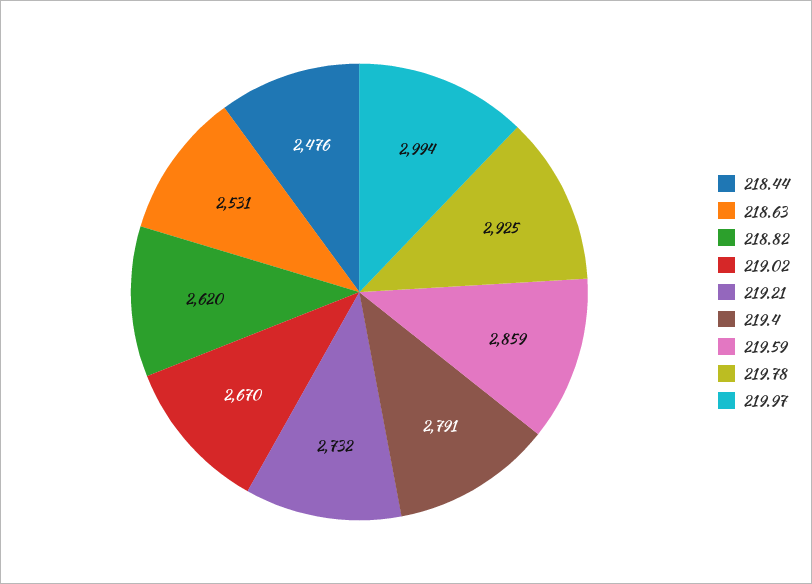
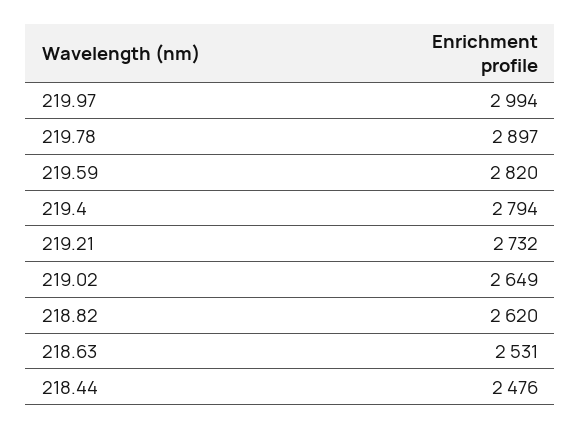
  {
    "218.44": 2476,
    "218.63": 2531,
    "218.82": 2620,
-   "219.02": 2670,
+   "219.02": 2649,
    "219.21": 2732,
-   "219.4": 2791,
+   "219.4": 2794,
-   "219.59": 2859,
+   "219.59": 2820,
-   "219.78": 2925,
+   "219.78": 2897,
    "219.97": 2994
  }

